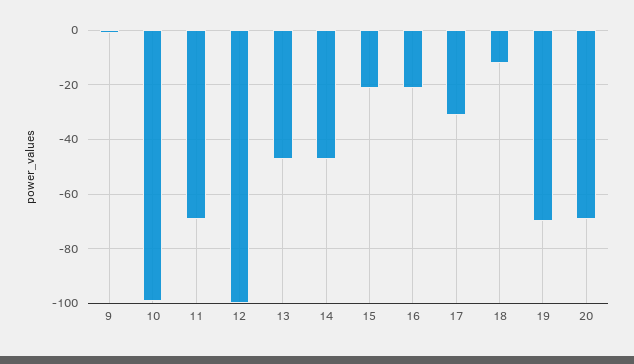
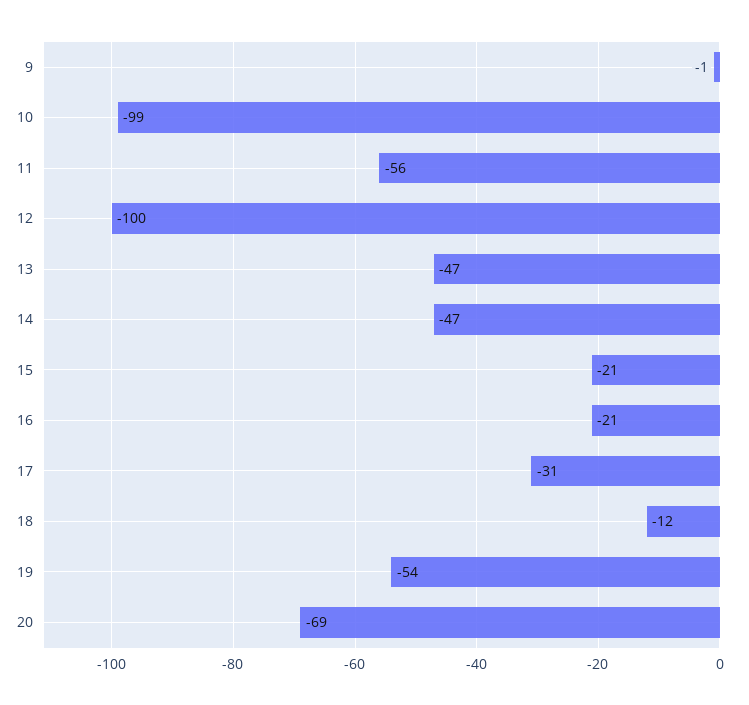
  {
    "9": -1,
    "10": -99,
-   "11": -70,
+   "11": -56,
    "12": -100,
    "13": -47,
    "14": -47,
    "15": -21,
    "16": -21,
    "17": -31,
    "18": -12,
-   "19": -70,
+   "19": -54,
    "20": -69
  }

